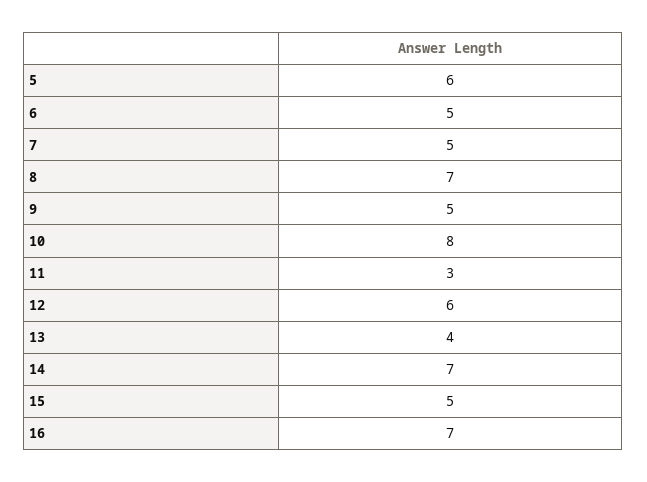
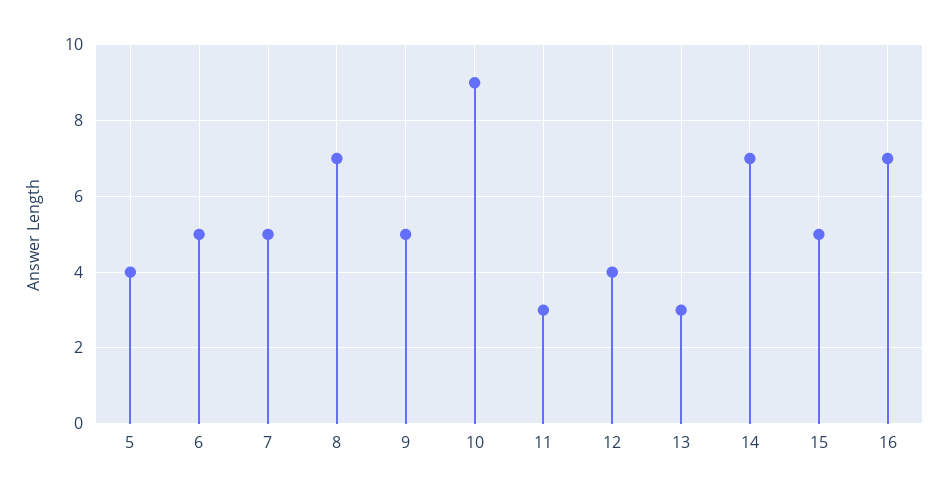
  {
-   "5": 6,
+   "5": 4,
    "6": 5,
    "7": 5,
    "8": 7,
    "9": 5,
-   "10": 8,
+   "10": 9,
    "11": 3,
-   "12": 6,
+   "12": 4,
-   "13": 4,
+   "13": 3,
    "14": 7,
    "15": 5,
    "16": 7
  }

